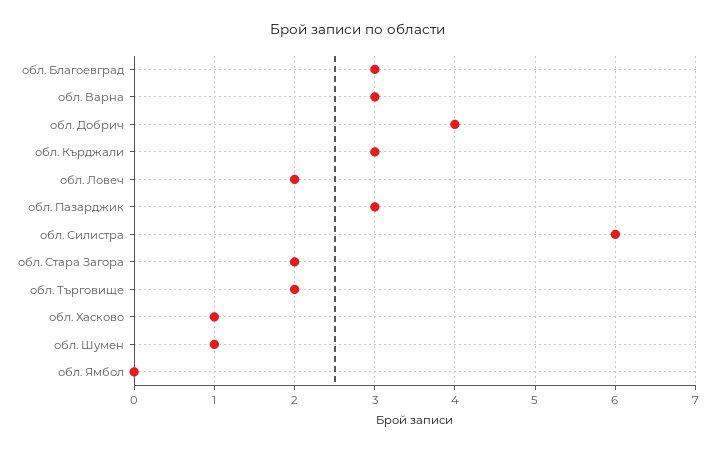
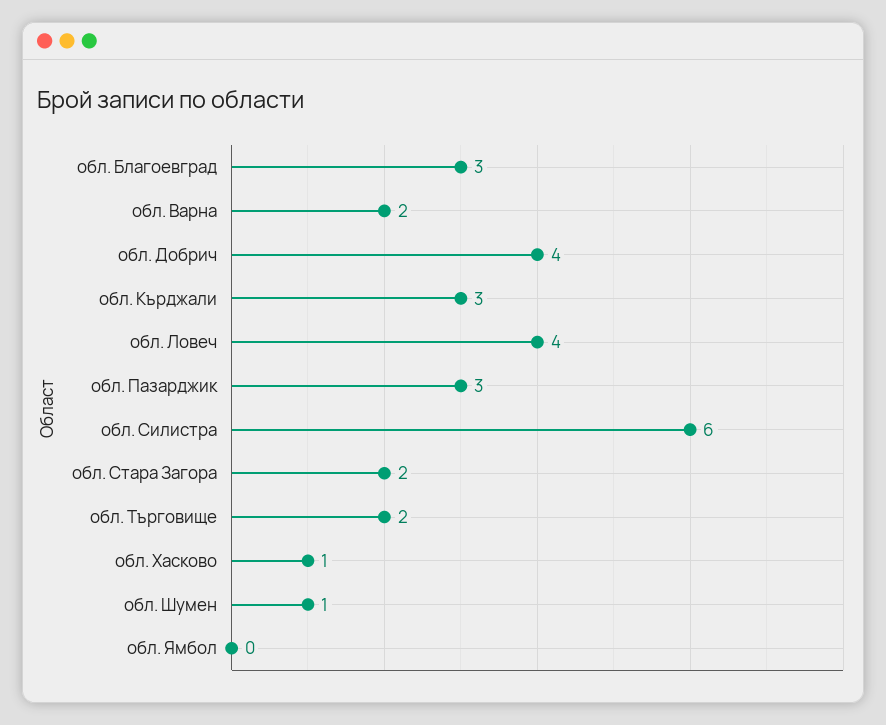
  {
    "обл. Благоевград": 3,
-   "обл. Варна": 3,
+   "обл. Варна": 2,
    "обл. Добрич": 4,
    "обл. Кърджали": 3,
-   "обл. Ловеч": 2,
+   "обл. Ловеч": 4,
    "обл. Пазарджик": 3,
    "обл. Силистра": 6,
    "обл. Стара Загора": 2,
    "обл. Търговище": 2,
    "обл. Хасково": 1,
    "обл. Шумен": 1,
    "обл. Ямбол": 0
  }

